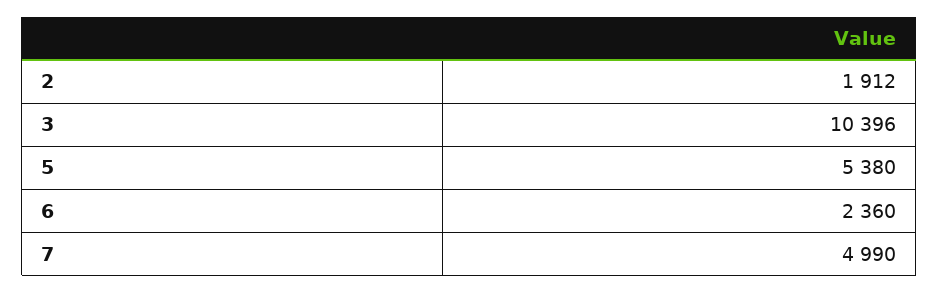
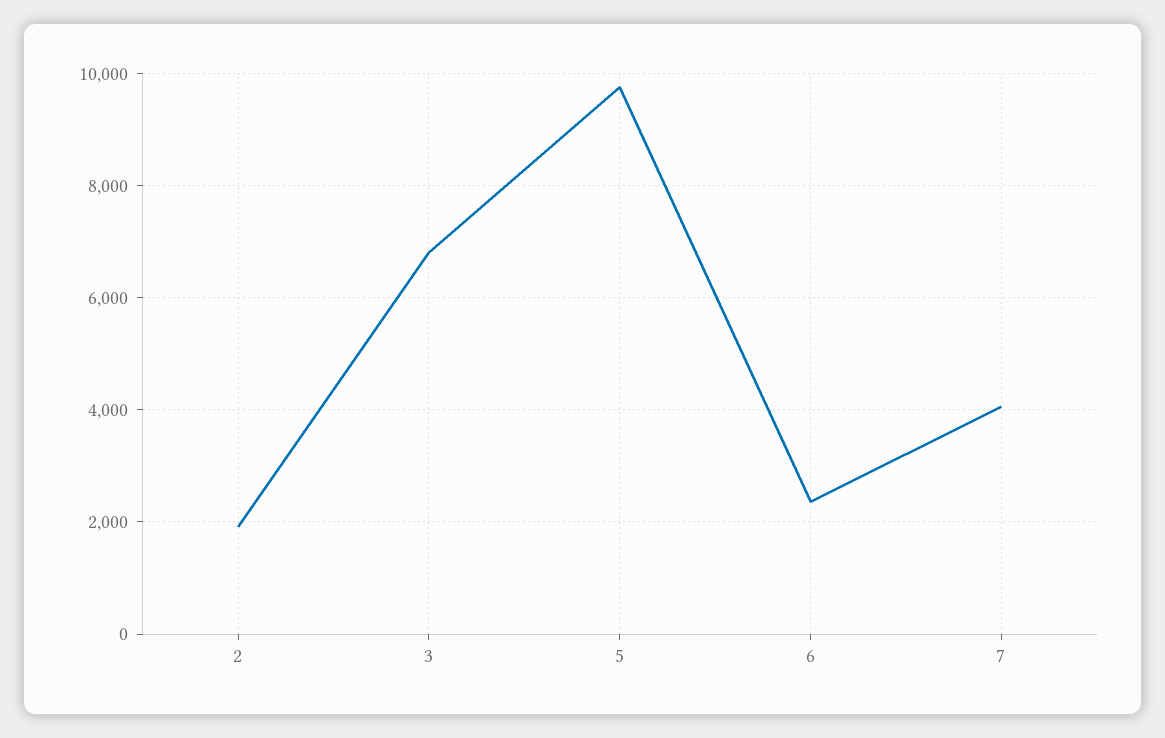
  {
    "2": 1912,
-   "3": 10396,
+   "3": 6800,
-   "5": 5380,
+   "5": 9800,
    "6": 2360,
-   "7": 4990
+   "7": 4000
  }

